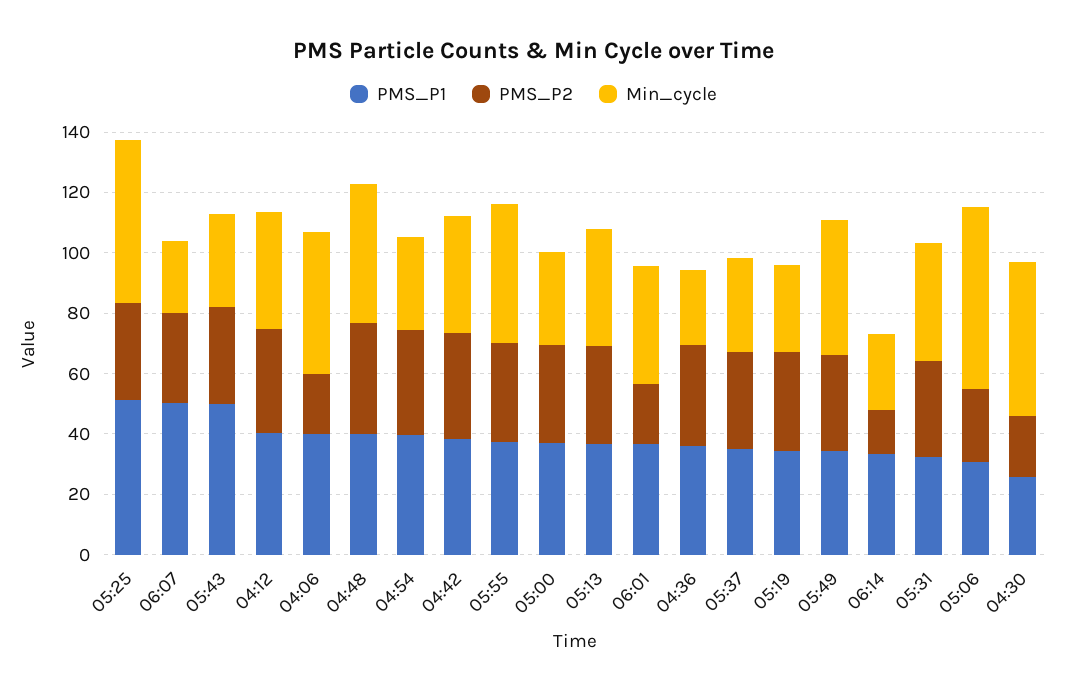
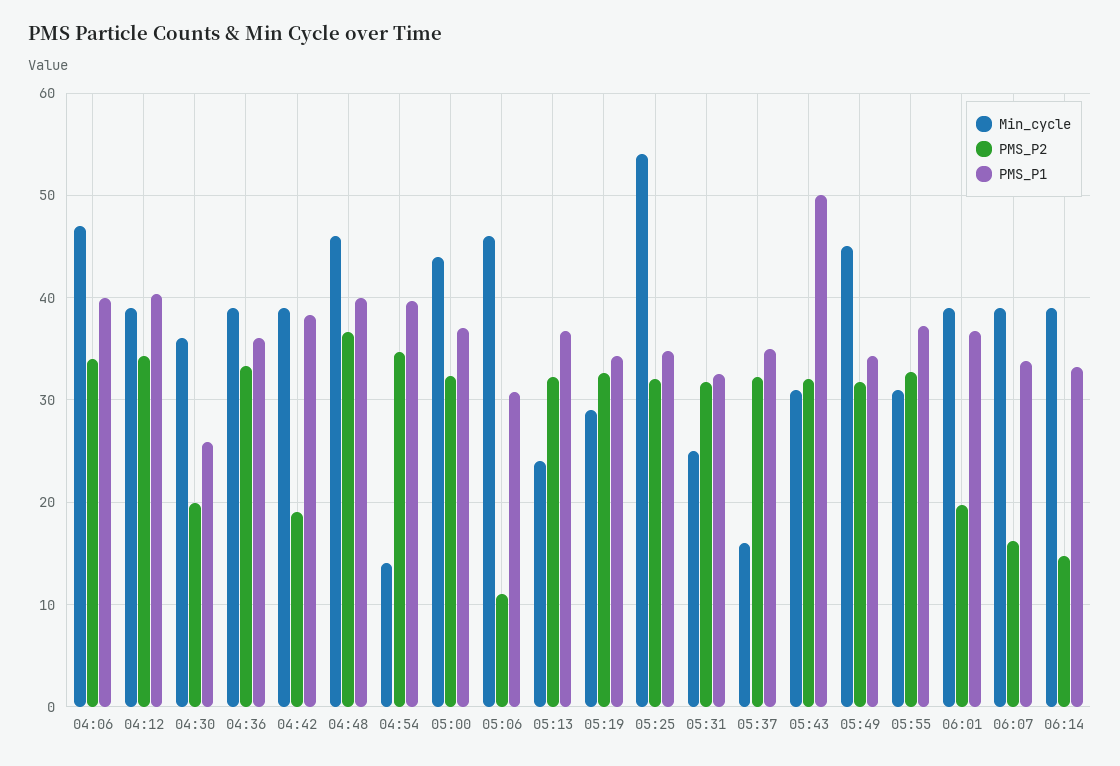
  {
    "PMS_P1": {
-     "05:25": 50,
+     "05:25": 35,
-     "06:07": 50,
+     "06:07": 34,
      "05:43": 50,
      "04:12": 40,
      "04:06": 40,
      "04:48": 40,
      "04:54": 40,
      "04:42": 38,
      "05:55": 37,
      "05:00": 37,
      "05:13": 37,
      "06:01": 37,
      "04:36": 36,
      "05:37": 35,
      "05:19": 34,
      "05:49": 34,
      "06:14": 33,
      "05:31": 33,
      "05:06": 31,
      "04:30": 26
    },
    "PMS_P2": {
      "05:25": 32,
-     "06:07": 30,
+     "06:07": 16,
      "05:43": 32,
      "04:12": 34,
-     "04:06": 20,
+     "04:06": 34,
      "04:48": 37,
      "04:54": 35,
-     "04:42": 35,
+     "04:42": 19,
      "05:55": 33,
      "05:00": 32,
      "05:13": 32,
      "06:01": 20,
      "04:36": 33,
      "05:37": 32,
      "05:19": 33,
      "05:49": 32,
      "06:14": 15,
      "05:31": 32,
-     "05:06": 25,
+     "05:06": 11,
      "04:30": 20
    },
    "Min_cycle": {
      "05:25": 54,
-     "06:07": 25,
+     "06:07": 39,
      "05:43": 31,
      "04:12": 39,
      "04:06": 47,
      "04:48": 46,
-     "04:54": 30,
+     "04:54": 14,
      "04:42": 39,
-     "05:55": 45,
+     "05:55": 31,
-     "05:00": 30,
+     "05:00": 44,
-     "05:13": 40,
+     "05:13": 24,
      "06:01": 39,
-     "04:36": 25,
+     "04:36": 39,
-     "05:37": 30,
+     "05:37": 16,
      "05:19": 29,
      "05:49": 45,
-     "06:14": 25,
+     "06:14": 39,
-     "05:31": 40,
+     "05:31": 25,
-     "05:06": 60,
+     "05:06": 46,
-     "04:30": 50
+     "04:30": 36
    }
  }

